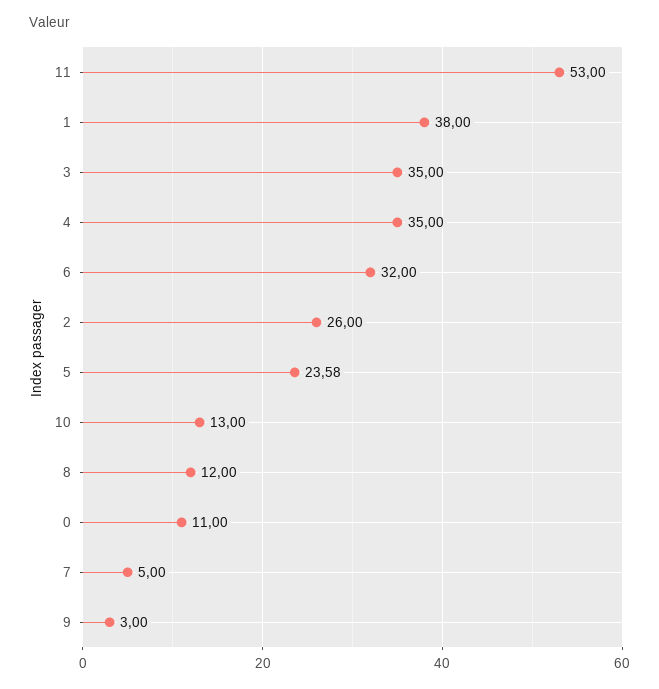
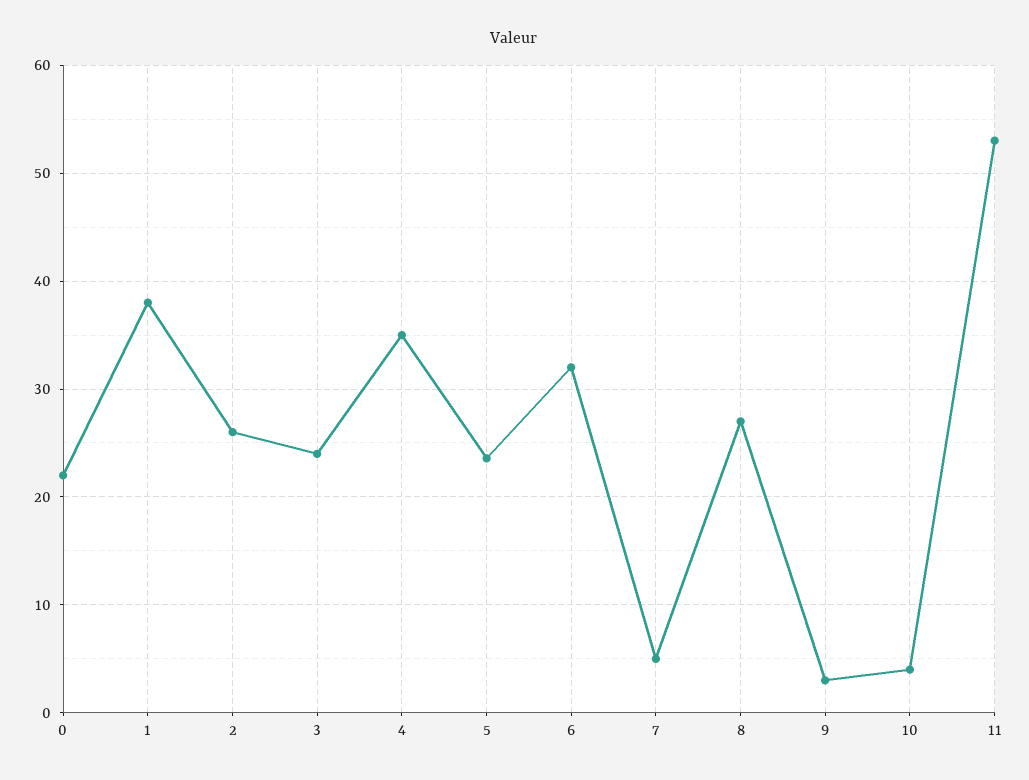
  {
    "11": 53,
    "1": 38,
-   "3": 35,
+   "3": 24,
    "4": 35,
    "6": 32,
    "2": 26,
    "5": 23.58,
-   "10": 13,
+   "10": 4,
-   "8": 12,
+   "8": 27,
-   "0": 11,
+   "0": 22,
    "7": 5,
    "9": 3
  }

